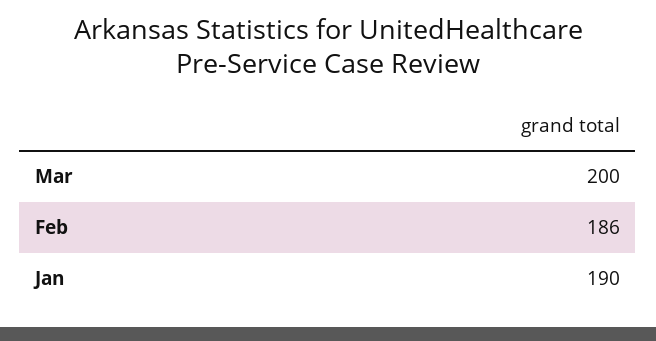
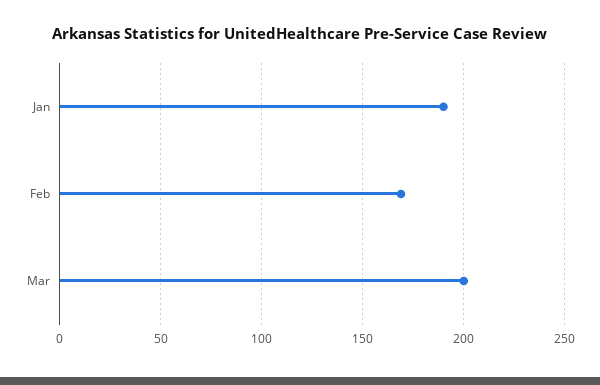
  {
    "Mar": 200,
-   "Feb": 186,
+   "Feb": 170,
    "Jan": 190
  }

